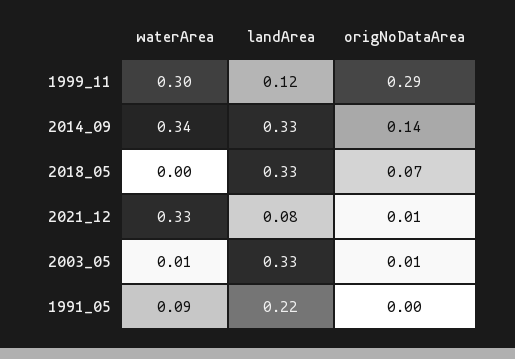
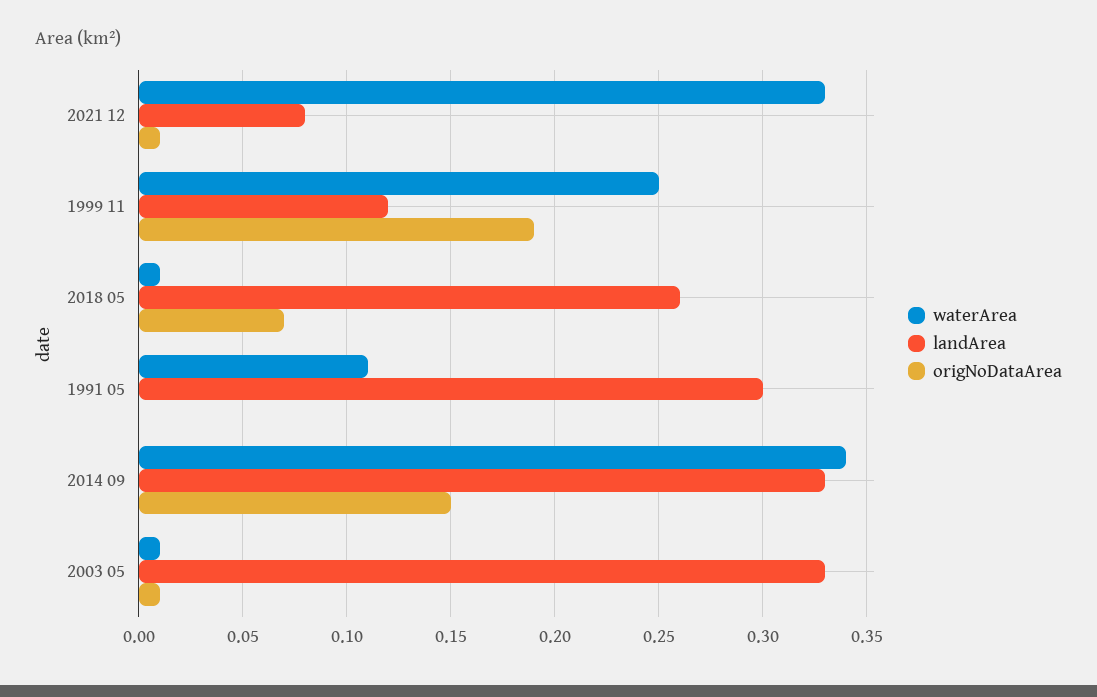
  {
    "waterArea": {
-     "1999_11": 0.3,
+     "1999_11": 0.25,
      "2014_09": 0.34,
-     "2018_05": 0,
+     "2018_05": 0.01,
      "2021_12": 0.33,
      "2003_05": 0.01,
-     "1991_05": 0.09
+     "1991_05": 0.11
    },
    "landArea": {
      "1999_11": 0.12,
      "2014_09": 0.33,
-     "2018_05": 0.33,
+     "2018_05": 0.26,
      "2021_12": 0.08,
      "2003_05": 0.33,
-     "1991_05": 0.22
+     "1991_05": 0.3
    },
    "origNoDataArea": {
-     "1999_11": 0.29,
+     "1999_11": 0.19,
-     "2014_09": 0.14,
+     "2014_09": 0.15,
      "2018_05": 0.07,
      "2021_12": 0.01,
      "2003_05": 0.01,
      "1991_05": 0
    }
  }

